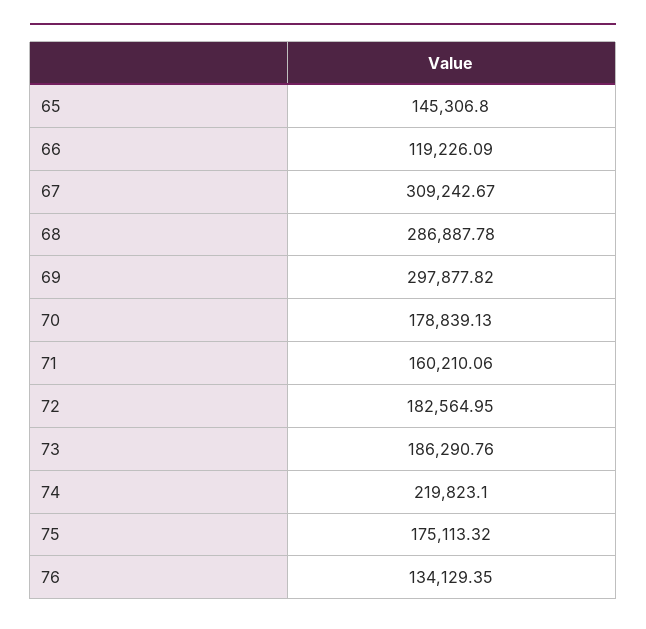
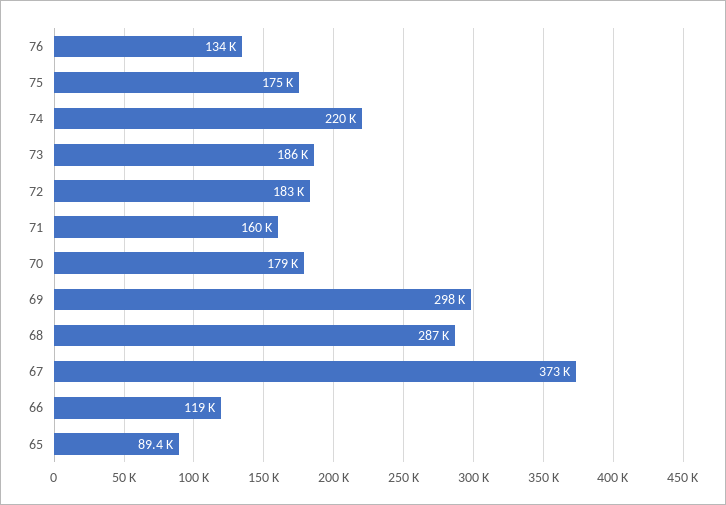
  {
-   "65": 145306.8,
+   "65": 89400,
    "66": 119226.09,
-   "67": 309242.67,
+   "67": 373000,
    "68": 286887.78,
    "69": 297877.82,
    "70": 178839.13,
    "71": 160210.06,
    "72": 182564.95,
    "73": 186290.76,
    "74": 219823.1,
    "75": 175113.32,
    "76": 134129.35
  }

